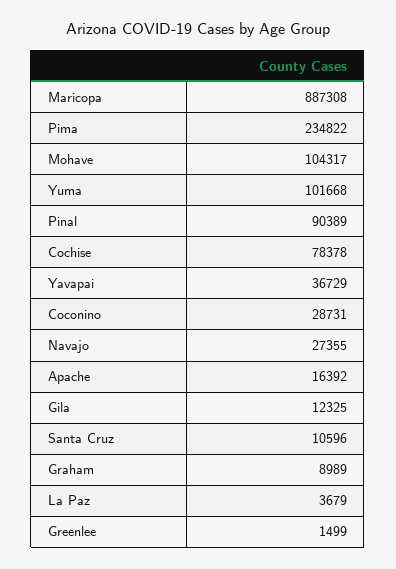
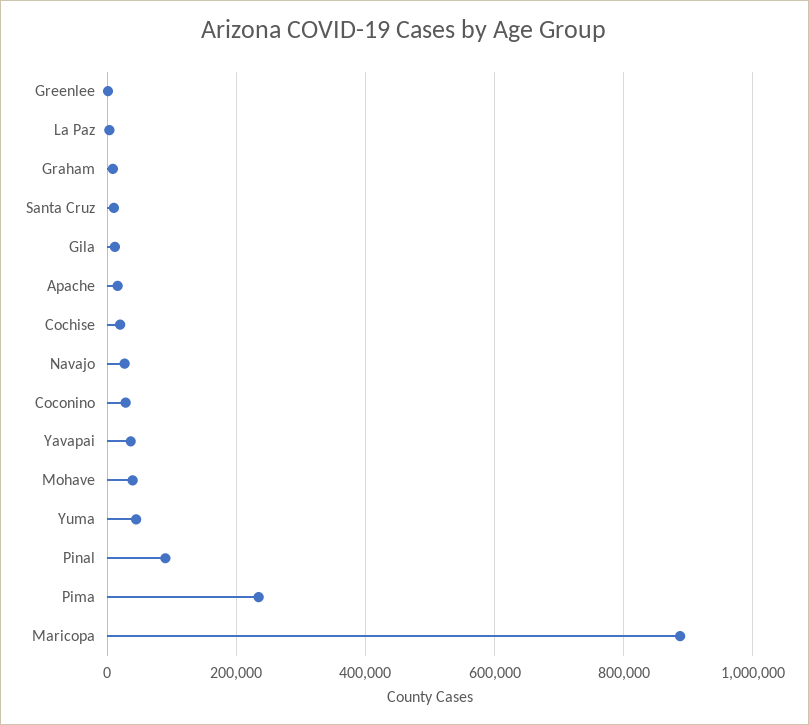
  {
    "Maricopa": 887308,
    "Pima": 234822,
-   "Mohave": 104317,
+   "Mohave": 40000,
-   "Yuma": 101668,
+   "Yuma": 40000,
    "Pinal": 90389,
-   "Cochise": 78378,
+   "Cochise": 20000,
    "Yavapai": 36729,
    "Coconino": 28731,
    "Navajo": 27355,
    "Apache": 16392,
    "Gila": 12325,
    "Santa Cruz": 10596,
    "Graham": 8989,
    "La Paz": 3679,
    "Greenlee": 1499
  }

